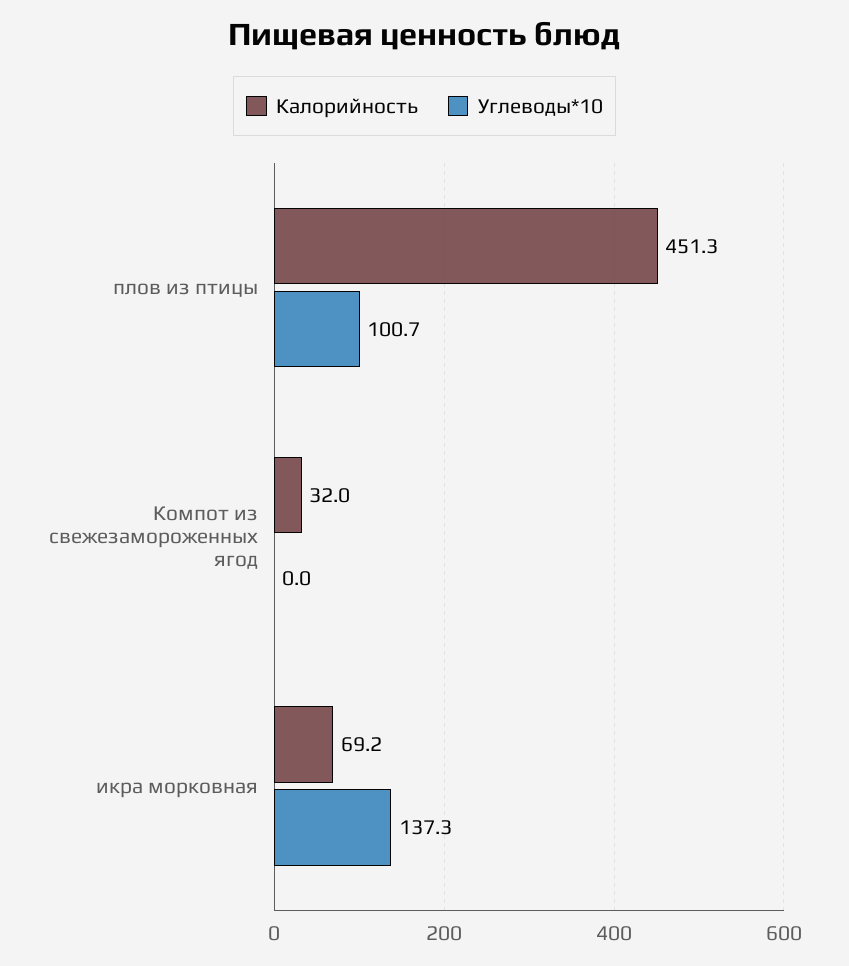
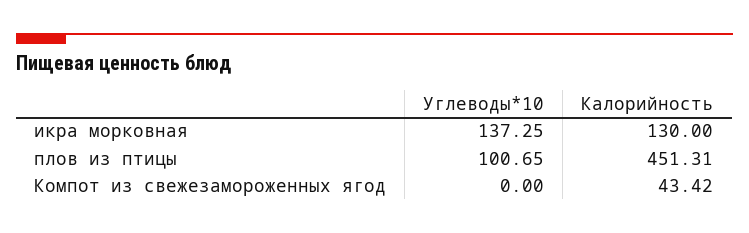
  {
    "Калорийность": {
      "плов из птицы": 451.31,
-     "Компот из свежезамороженных ягод": 32,
+     "Компот из свежезамороженных ягод": 43.42,
-     "икра морковная": 69.2
+     "икра морковная": 130
    },
    "Углеводы*10": {
      "плов из птицы": 100.65,
      "Компот из свежезамороженных ягод": 0,
      "икра морковная": 137.25
    }
  }

